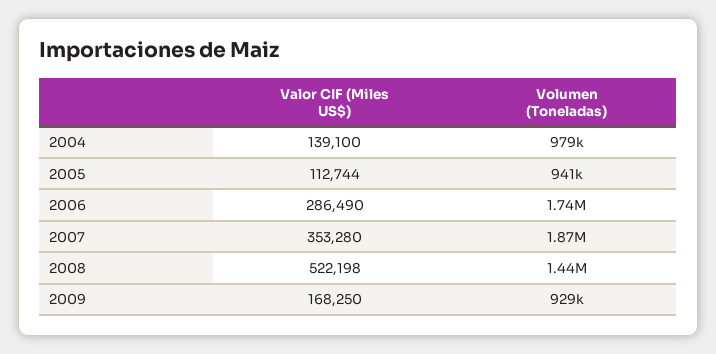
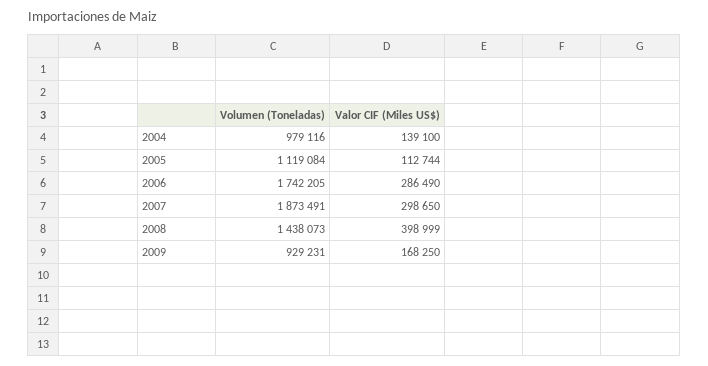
  {
    "Valor CIF (Miles US$)": {
      "2004": 139100,
      "2005": 112744,
      "2006": 286490,
-     "2007": 353280,
+     "2007": 298650,
-     "2008": 522198,
+     "2008": 398999,
      "2009": 168250
    },
    "Volumen (Toneladas)": {
      "2004": 979116,
-     "2005": 941000,
+     "2005": 1119084,
      "2006": 1742205,
      "2007": 1873491,
      "2008": 1438073,
      "2009": 929231
    }
  }

